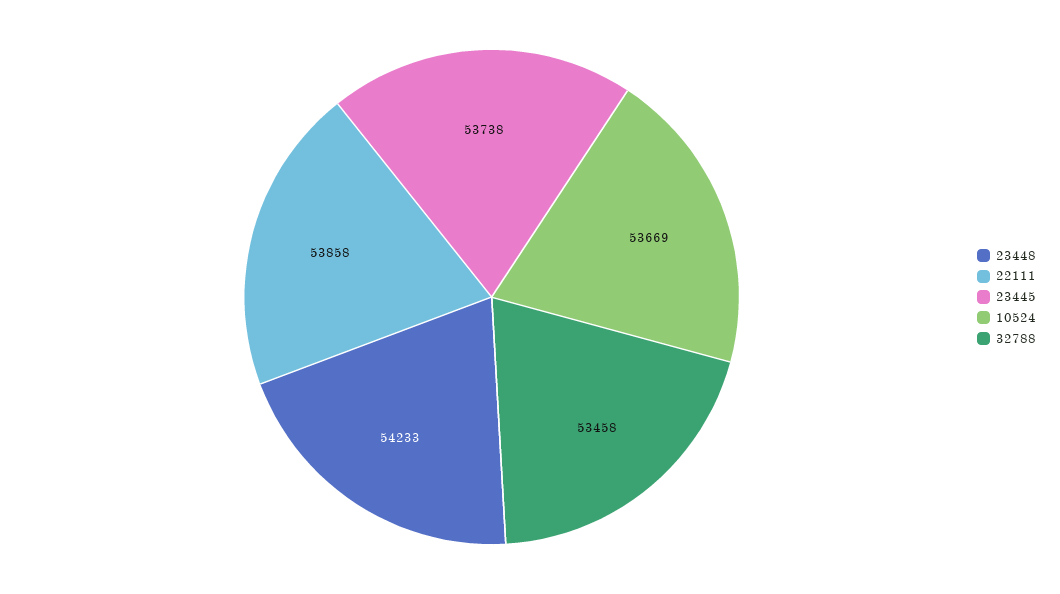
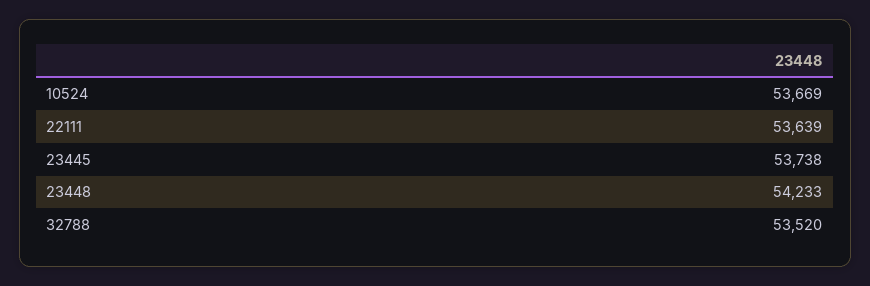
  {
    "23448": 54233,
-   "22111": 53858,
+   "22111": 53639,
    "23445": 53738,
    "10524": 53669,
-   "32788": 53458
+   "32788": 53520
  }

